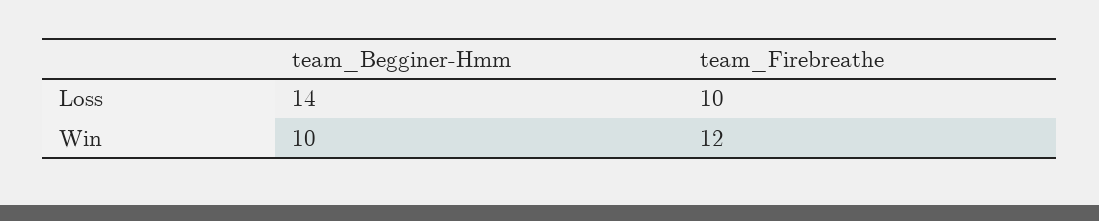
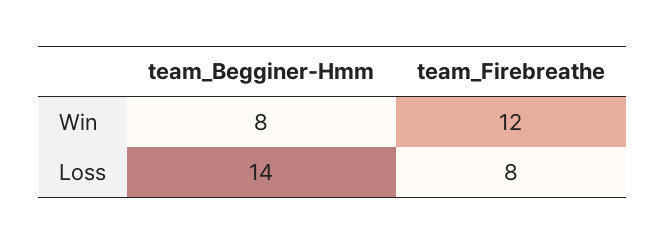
  {
    "team_Begginer-Hmm": {
      "Loss": 14,
-     "Win": 10
+     "Win": 8
    },
    "team_Firebreathe": {
-     "Loss": 10,
+     "Loss": 8,
      "Win": 12
    }
  }

